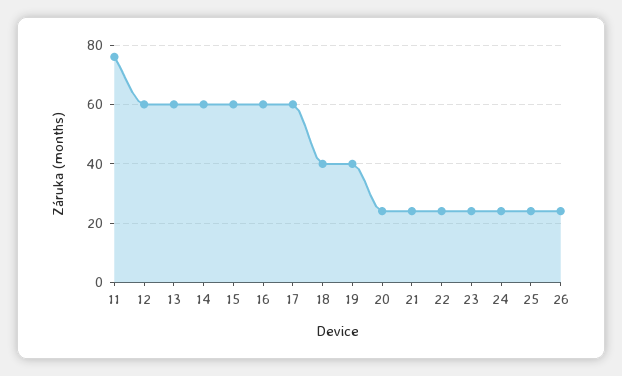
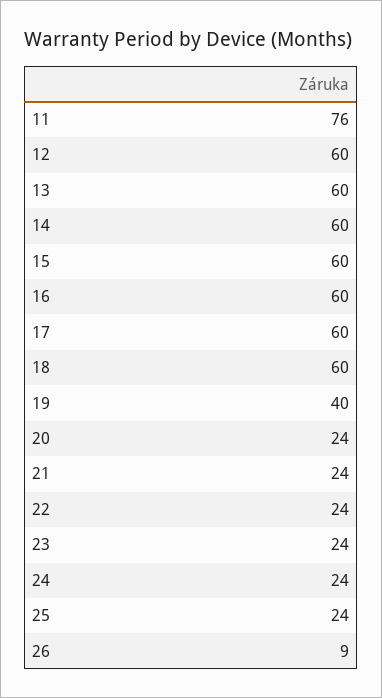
  {
    "11": 76,
    "12": 60,
    "13": 60,
    "14": 60,
    "15": 60,
    "16": 60,
    "17": 60,
-   "18": 40,
+   "18": 60,
    "19": 40,
    "20": 24,
    "21": 24,
    "22": 24,
    "23": 24,
    "24": 24,
    "25": 24,
-   "26": 25
+   "26": 9
  }

